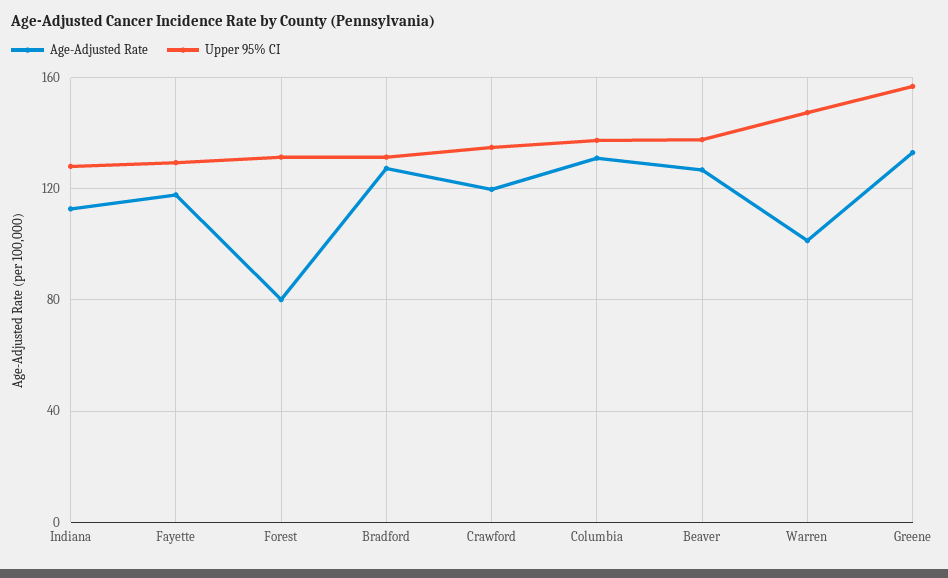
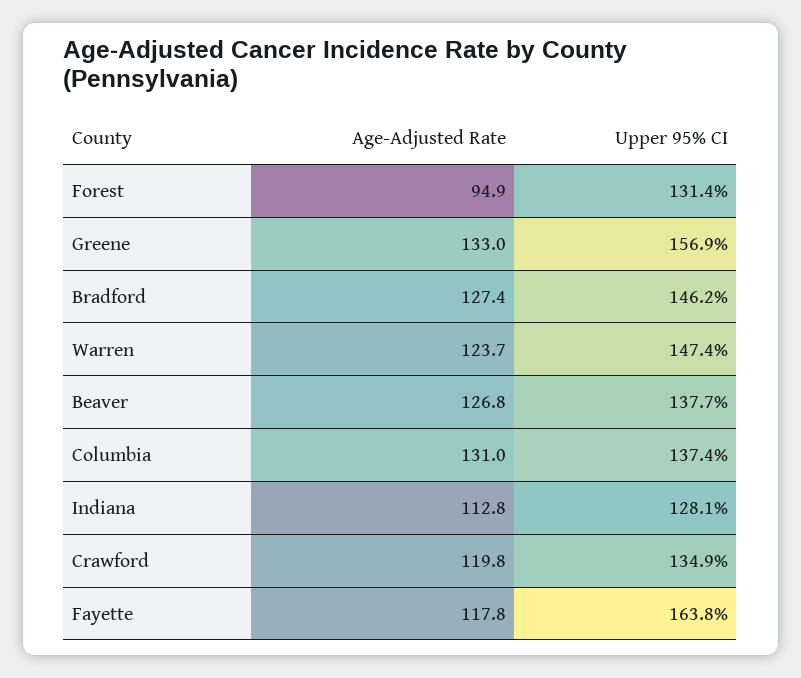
  {
    "Age-Adjusted Rate": {
      "Indiana": 112.8,
      "Fayette": 117.8,
-     "Forest": 80,
+     "Forest": 94.9,
      "Bradford": 127.4,
      "Crawford": 119.8,
      "Columbia": 131,
      "Beaver": 126.8,
-     "Warren": 100,
+     "Warren": 123.7,
      "Greene": 133
    },
    "Upper 95% CI": {
      "Indiana": 128.1,
-     "Fayette": 130,
+     "Fayette": 163.8,
      "Forest": 131.4,
-     "Bradford": 130,
+     "Bradford": 146.2,
      "Crawford": 134.9,
      "Columbia": 137.4,
      "Beaver": 137.7,
      "Warren": 147.4,
      "Greene": 156.9
    }
  }

